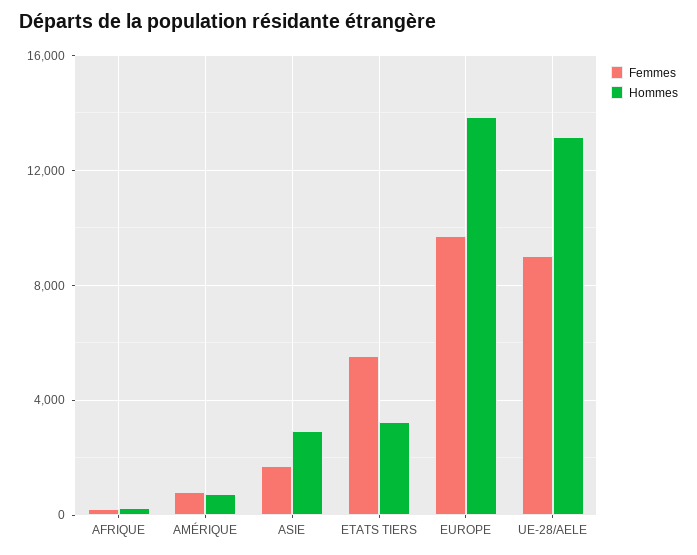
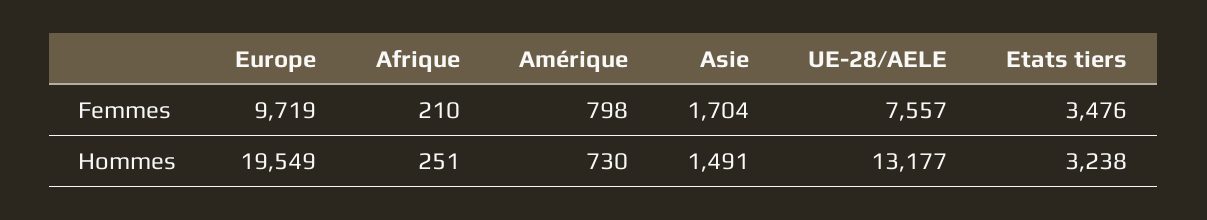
  {
    "Femmes": {
      "AFRIQUE": 210,
      "AMÉRIQUE": 798,
      "ASIE": 1704,
-     "ETATS TIERS": 5500,
+     "ETATS TIERS": 3476,
      "EUROPE": 9719,
-     "UE-28/AELE": 9000
+     "UE-28/AELE": 7557
    },
    "Hommes": {
      "AFRIQUE": 251,
      "AMÉRIQUE": 730,
-     "ASIE": 3000,
+     "ASIE": 1491,
      "ETATS TIERS": 3238,
-     "EUROPE": 14000,
+     "EUROPE": 19549,
      "UE-28/AELE": 13177
    }
  }

